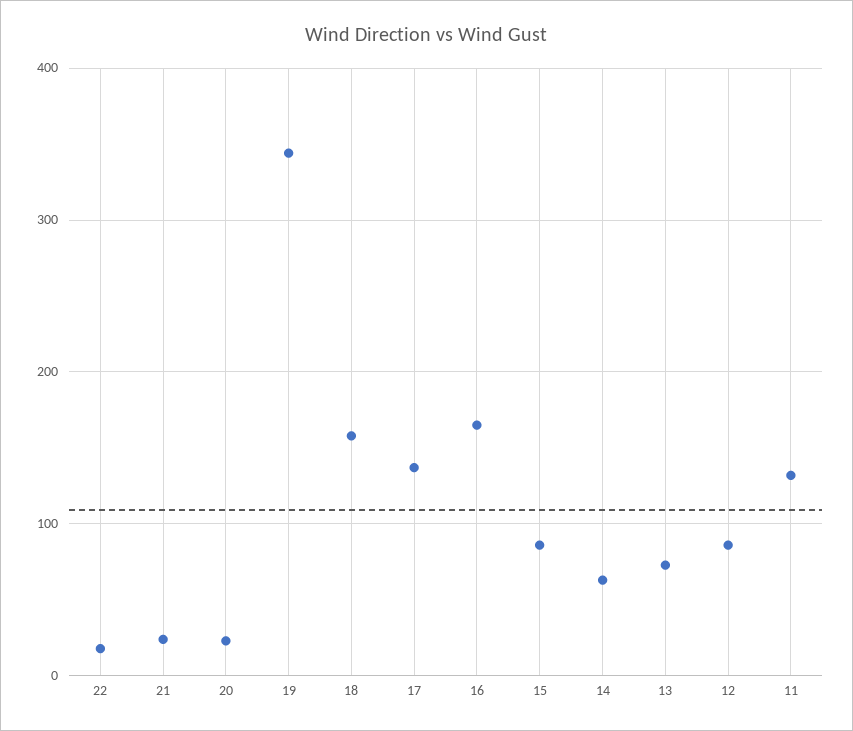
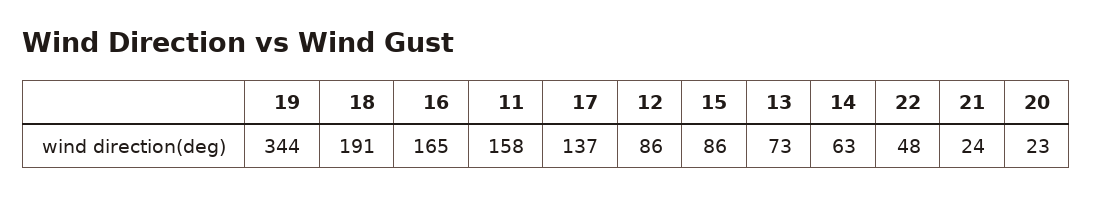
  {
-   "22": 20,
+   "22": 48,
    "21": 24,
    "20": 23,
    "19": 344,
-   "18": 160,
+   "18": 191,
    "17": 137,
    "16": 165,
    "15": 86,
    "14": 63,
    "13": 73,
    "12": 86,
-   "11": 130
+   "11": 158
  }

